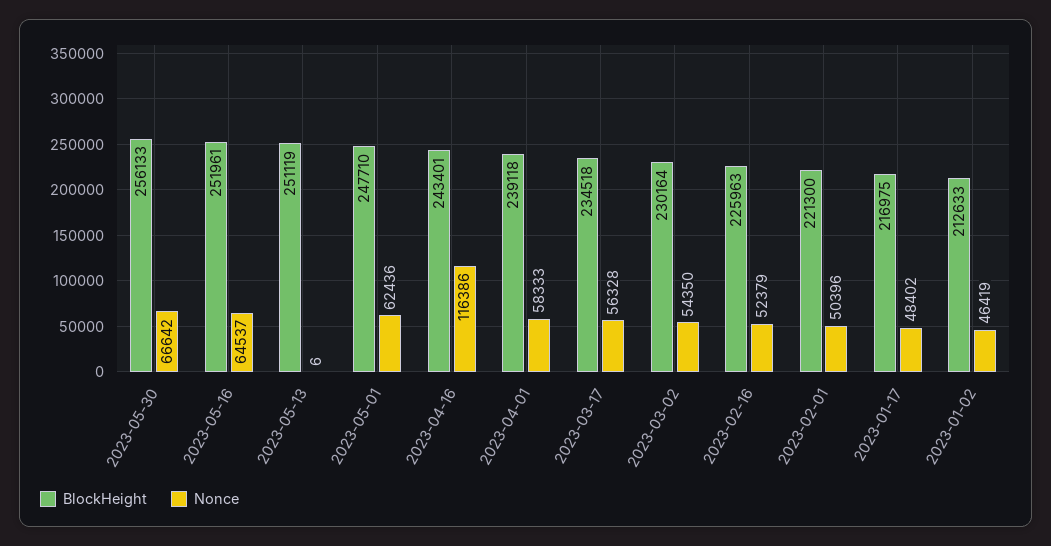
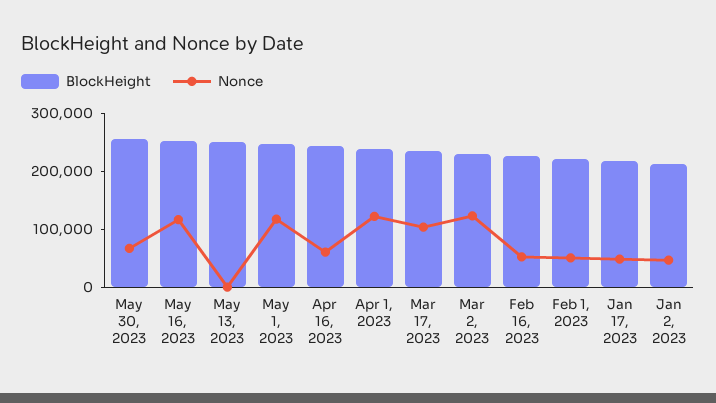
  {
    "BlockHeight": {
      "2023-05-30": 256133,
      "2023-05-16": 251961,
      "2023-05-13": 251119,
      "2023-05-01": 247710,
      "2023-04-16": 243401,
      "2023-04-01": 239118,
      "2023-03-17": 234518,
      "2023-03-02": 230164,
      "2023-02-16": 225963,
      "2023-02-01": 221300,
      "2023-01-17": 216975,
      "2023-01-02": 212633
    },
    "Nonce": {
      "2023-05-30": 66642,
-     "2023-05-16": 64537,
+     "2023-05-16": 120000,
      "2023-05-13": 6,
-     "2023-05-01": 62436,
+     "2023-05-01": 120000,
-     "2023-04-16": 116386,
+     "2023-04-16": 60000,
-     "2023-04-01": 58333,
+     "2023-04-01": 120000,
-     "2023-03-17": 56328,
+     "2023-03-17": 100000,
-     "2023-03-02": 54350,
+     "2023-03-02": 120000,
      "2023-02-16": 52379,
      "2023-02-01": 50396,
      "2023-01-17": 48402,
      "2023-01-02": 46419
    }
  }

